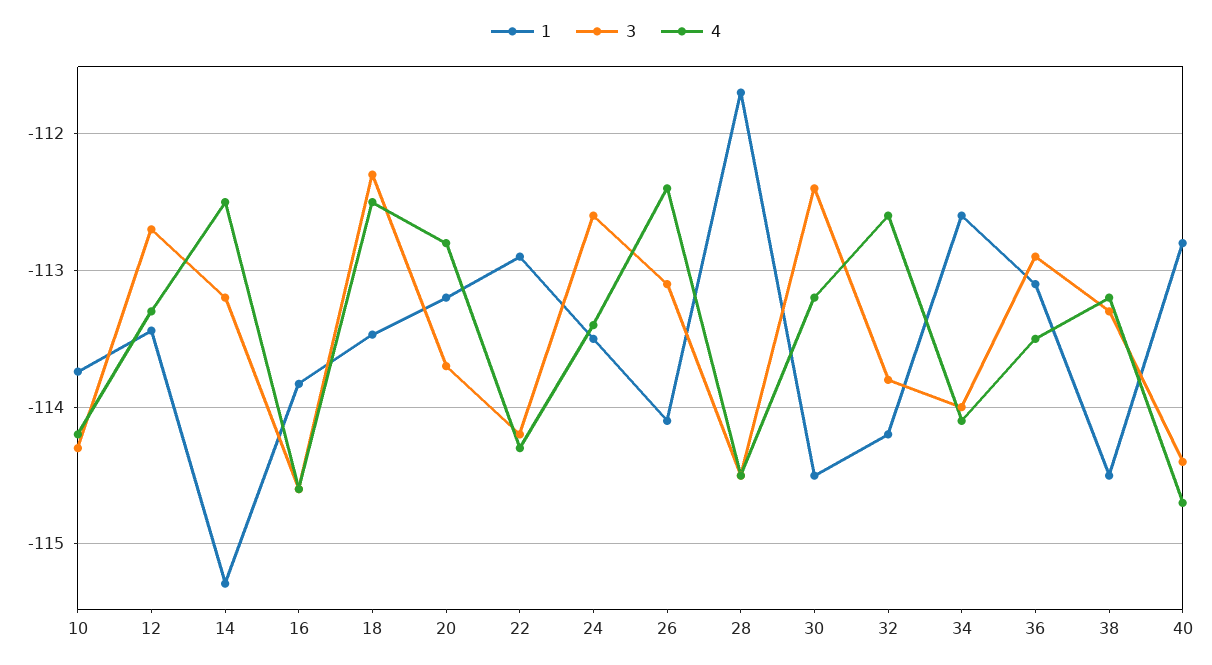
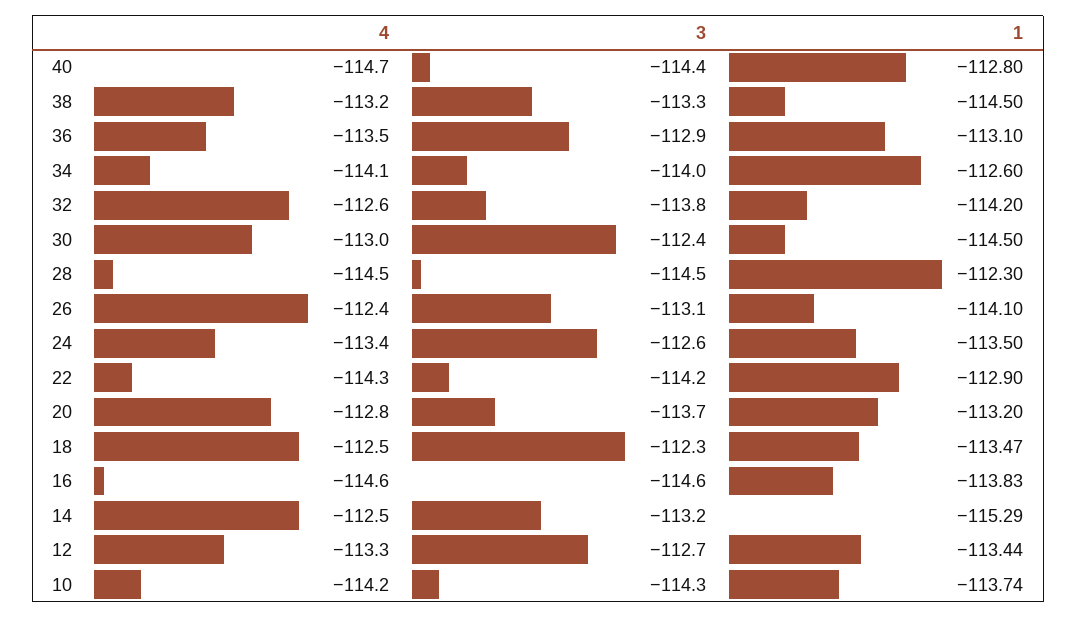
  {
    "1": {
      "10": -113.74,
      "12": -113.44,
      "14": -115.29,
      "16": -113.83,
      "18": -113.47,
      "20": -113.2,
      "22": -112.9,
      "24": -113.5,
      "26": -114.1,
-     "28": -111.7,
+     "28": -112.3,
      "30": -114.5,
      "32": -114.2,
      "34": -112.6,
      "36": -113.1,
      "38": -114.5,
      "40": -112.8
    },
    "3": {
      "10": -114.3,
      "12": -112.7,
      "14": -113.2,
      "16": -114.6,
      "18": -112.3,
      "20": -113.7,
      "22": -114.2,
      "24": -112.6,
      "26": -113.1,
      "28": -114.5,
      "30": -112.4,
      "32": -113.8,
      "34": -114,
      "36": -112.9,
      "38": -113.3,
      "40": -114.4
    },
    "4": {
      "10": -114.2,
      "12": -113.3,
      "14": -112.5,
      "16": -114.6,
      "18": -112.5,
      "20": -112.8,
      "22": -114.3,
      "24": -113.4,
      "26": -112.4,
      "28": -114.5,
-     "30": -113.2,
+     "30": -113,
      "32": -112.6,
      "34": -114.1,
      "36": -113.5,
      "38": -113.2,
      "40": -114.7
    }
  }

